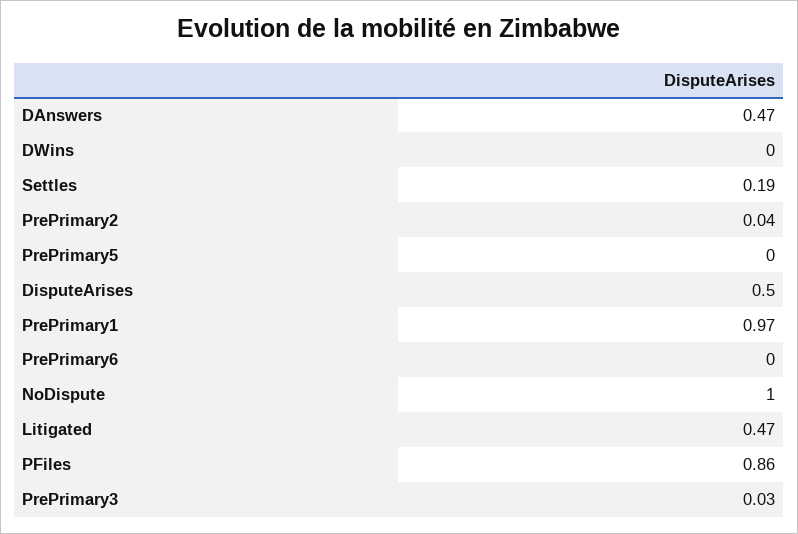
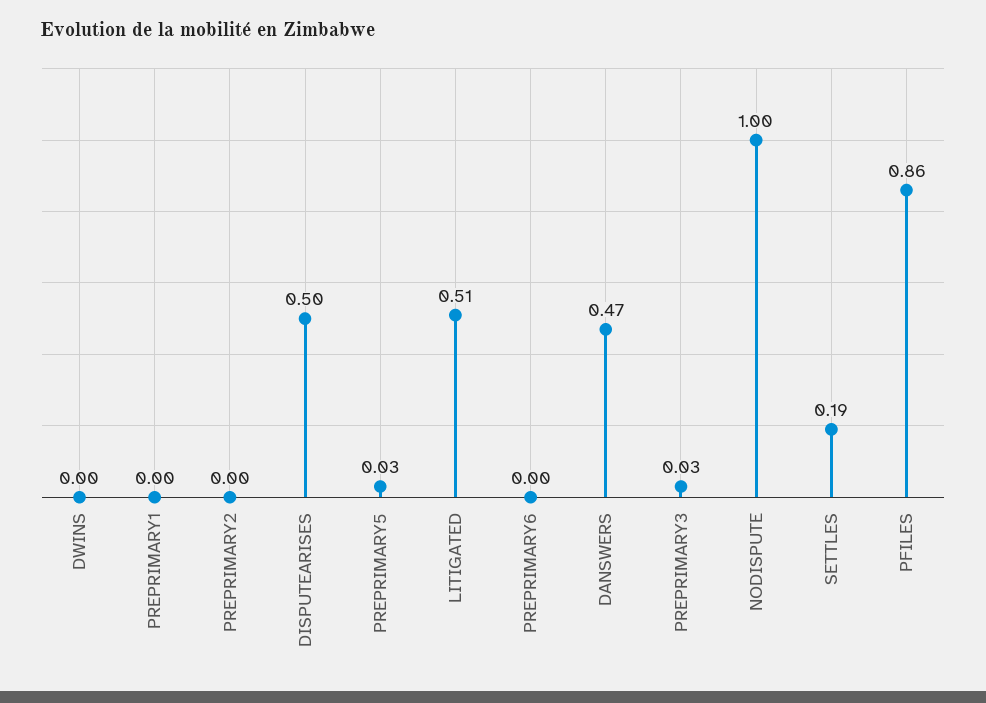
  {
    "DAnswers": 0.47,
    "DWins": 0,
    "Settles": 0.19,
-   "PrePrimary2": 0.04,
+   "PrePrimary2": 0,
-   "PrePrimary5": 0,
+   "PrePrimary5": 0.03,
    "DisputeArises": 0.5,
-   "PrePrimary1": 0.97,
+   "PrePrimary1": 0,
    "PrePrimary6": 0,
    "NoDispute": 1,
-   "Litigated": 0.47,
+   "Litigated": 0.51,
    "PFiles": 0.86,
    "PrePrimary3": 0.03
  }

